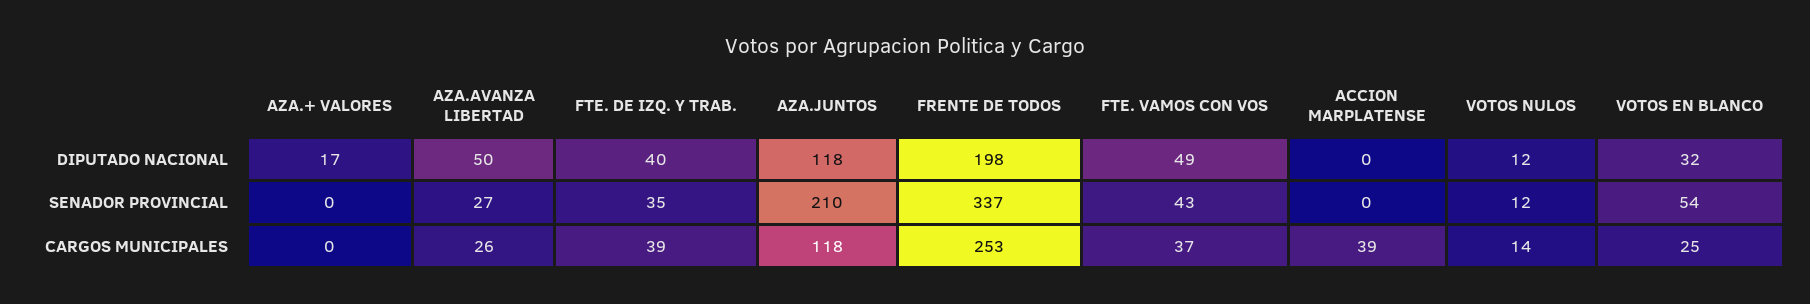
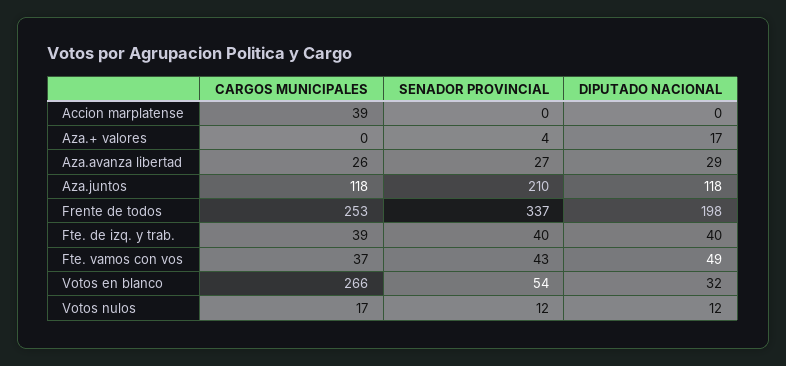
  {
    "AZA.+ VALORES": {
      "DIPUTADO NACIONAL": 17,
-     "SENADOR PROVINCIAL": 0,
+     "SENADOR PROVINCIAL": 4,
      "CARGOS MUNICIPALES": 0
    },
    "AZA.AVANZA LIBERTAD": {
-     "DIPUTADO NACIONAL": 50,
+     "DIPUTADO NACIONAL": 29,
      "SENADOR PROVINCIAL": 27,
      "CARGOS MUNICIPALES": 26
    },
    "FTE. DE IZQ. Y TRAB.": {
      "DIPUTADO NACIONAL": 40,
-     "SENADOR PROVINCIAL": 35,
+     "SENADOR PROVINCIAL": 40,
      "CARGOS MUNICIPALES": 39
    },
    "AZA.JUNTOS": {
      "DIPUTADO NACIONAL": 118,
      "SENADOR PROVINCIAL": 210,
      "CARGOS MUNICIPALES": 118
    },
    "FRENTE DE TODOS": {
      "DIPUTADO NACIONAL": 198,
      "SENADOR PROVINCIAL": 337,
      "CARGOS MUNICIPALES": 253
    },
    "FTE. VAMOS CON VOS": {
      "DIPUTADO NACIONAL": 49,
      "SENADOR PROVINCIAL": 43,
      "CARGOS MUNICIPALES": 37
    },
    "ACCION MARPLATENSE": {
      "DIPUTADO NACIONAL": 0,
      "SENADOR PROVINCIAL": 0,
      "CARGOS MUNICIPALES": 39
    },
    "VOTOS NULOS": {
      "DIPUTADO NACIONAL": 12,
      "SENADOR PROVINCIAL": 12,
-     "CARGOS MUNICIPALES": 14
+     "CARGOS MUNICIPALES": 17
    },
    "VOTOS EN BLANCO": {
      "DIPUTADO NACIONAL": 32,
      "SENADOR PROVINCIAL": 54,
-     "CARGOS MUNICIPALES": 25
+     "CARGOS MUNICIPALES": 266
    }
  }

